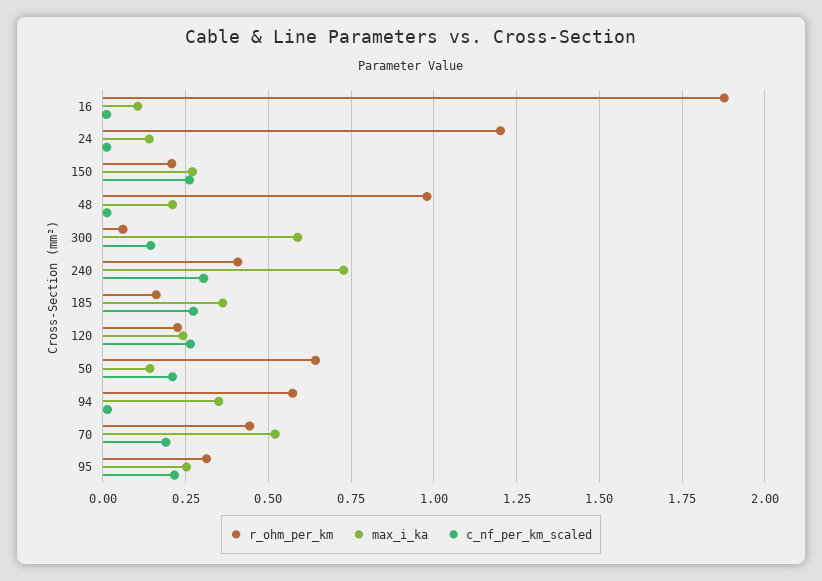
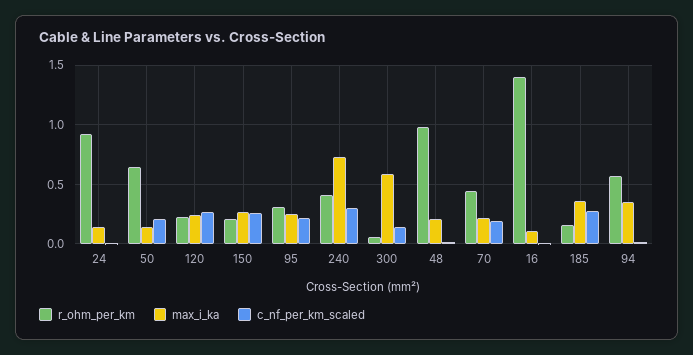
  {
    "r_ohm_per_km": {
-     "16": 1.875,
+     "16": 1.4,
-     "24": 1.2,
+     "24": 0.9,
      "150": 0.2,
      "48": 0.975,
      "300": 0.05,
      "240": 0.4,
      "185": 0.15,
      "120": 0.225,
      "50": 0.65,
      "94": 0.575,
      "70": 0.45,
      "95": 0.325
    },
    "max_i_ka": {
      "16": 0.1,
      "24": 0.15,
      "150": 0.275,
      "48": 0.2,
      "300": 0.6,
      "240": 0.725,
      "185": 0.35,
      "120": 0.25,
      "50": 0.15,
      "94": 0.35,
-     "70": 0.525,
+     "70": 0.2,
      "95": 0.25
    },
    "c_nf_per_km_scaled": {
      "16": 0,
      "24": 0,
      "150": 0.25,
      "48": 0,
      "300": 0.15,
      "240": 0.3,
      "185": 0.275,
      "120": 0.275,
      "50": 0.2,
      "94": 0.025,
      "70": 0.2,
      "95": 0.225
    }
  }

